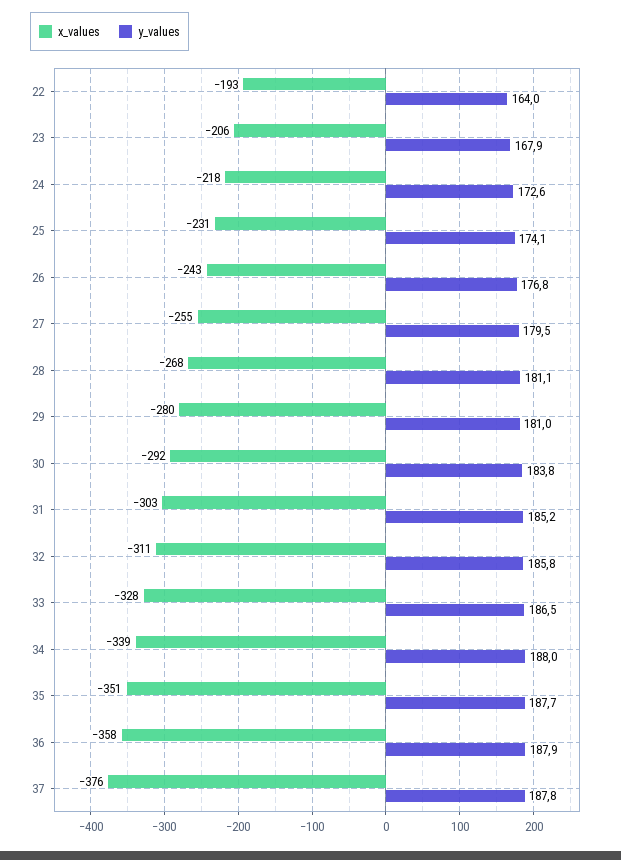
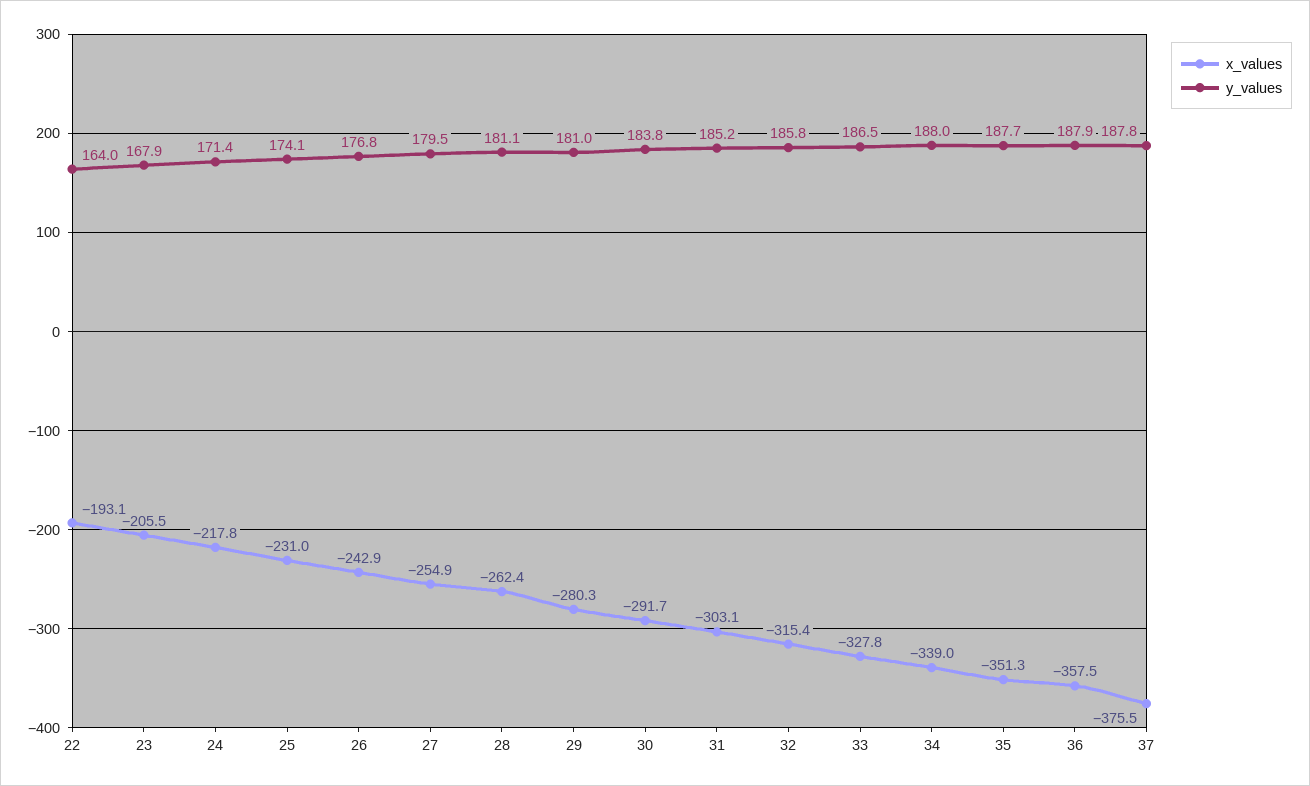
  {
    "x_values": {
      "22": -193.1,
      "23": -205.5,
      "24": -217.8,
      "25": -231,
      "26": -242.9,
      "27": -254.9,
-     "28": -268,
+     "28": -262.4,
      "29": -280.3,
      "30": -291.7,
      "31": -303.1,
-     "32": -311,
+     "32": -315.4,
      "33": -327.8,
      "34": -339,
      "35": -351.3,
      "36": -357.5,
      "37": -375.5
    },
    "y_values": {
      "22": 164,
      "23": 167.9,
-     "24": 172.6,
+     "24": 171.4,
      "25": 174.1,
      "26": 176.8,
      "27": 179.5,
      "28": 181.1,
      "29": 181,
      "30": 183.8,
      "31": 185.2,
      "32": 185.8,
      "33": 186.5,
      "34": 188,
      "35": 187.7,
      "36": 187.9,
      "37": 187.8
    }
  }

